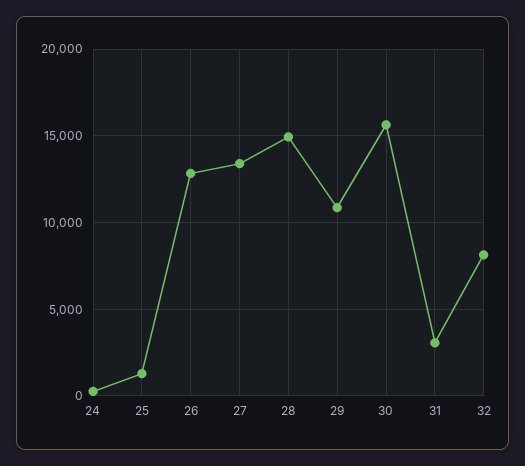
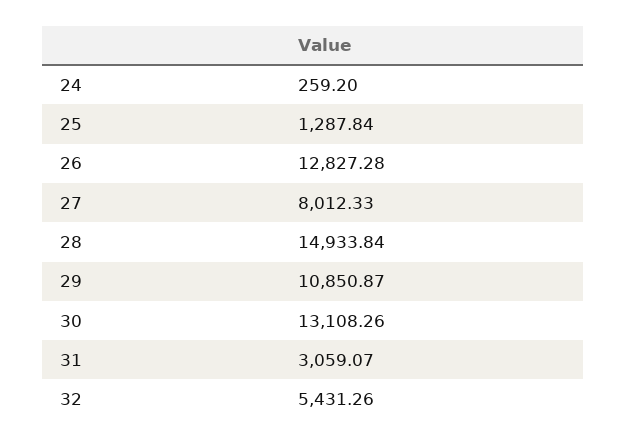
  {
    "24": 259.2,
    "25": 1287.84,
    "26": 12827.28,
-   "27": 13500,
+   "27": 8012.33,
    "28": 14933.84,
    "29": 10850.87,
-   "30": 15500,
+   "30": 13108.26,
    "31": 3059.07,
-   "32": 8000
+   "32": 5431.26
  }

